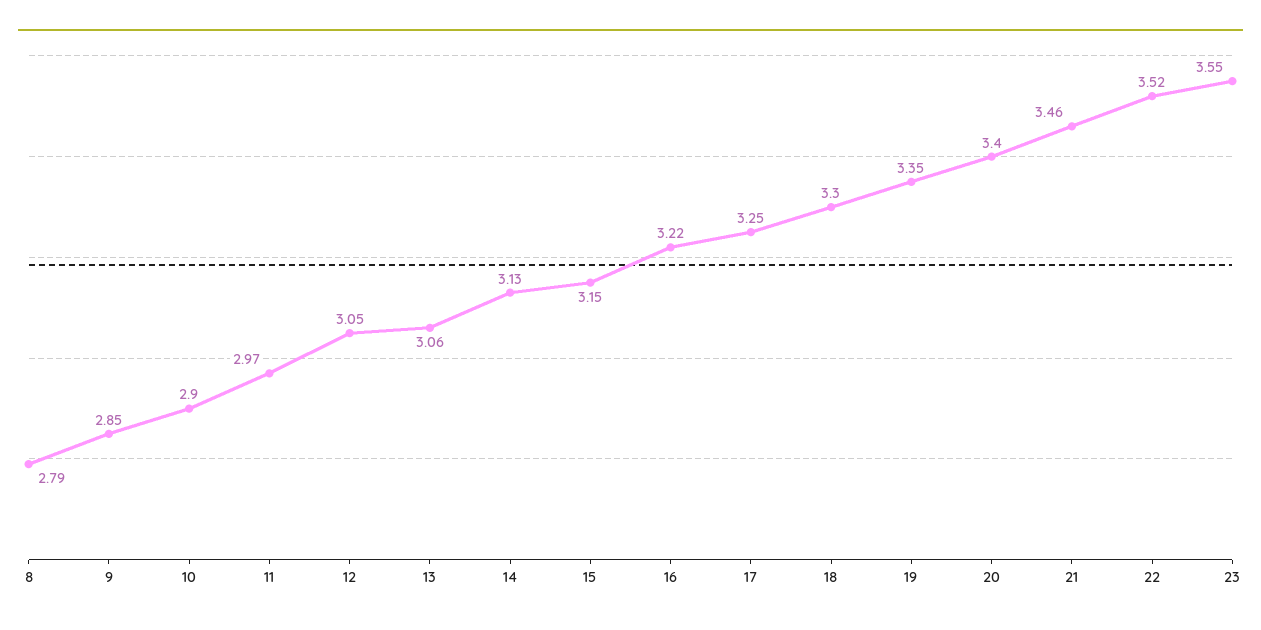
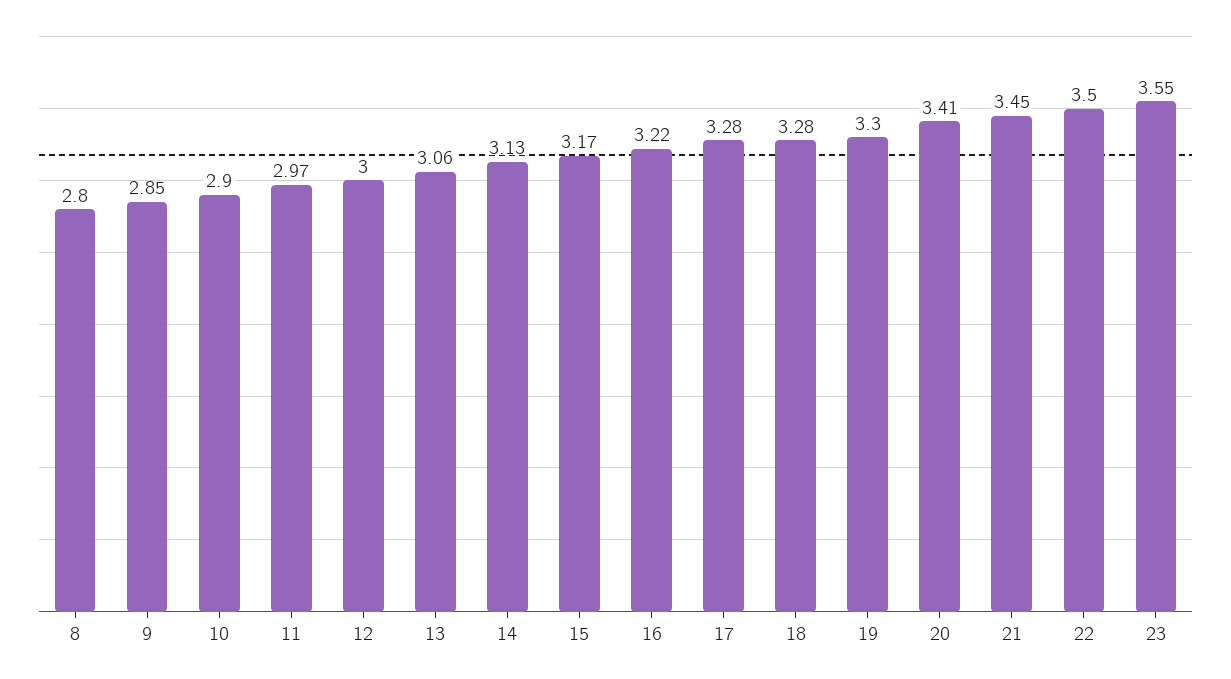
  {
-   "8": 2.79,
+   "8": 2.8,
    "9": 2.85,
    "10": 2.9,
    "11": 2.97,
-   "12": 3.05,
+   "12": 3,
    "13": 3.06,
    "14": 3.13,
-   "15": 3.15,
+   "15": 3.17,
    "16": 3.22,
-   "17": 3.25,
+   "17": 3.28,
-   "18": 3.3,
+   "18": 3.28,
-   "19": 3.35,
+   "19": 3.3,
-   "20": 3.4,
+   "20": 3.41,
-   "21": 3.46,
+   "21": 3.45,
-   "22": 3.52,
+   "22": 3.5,
    "23": 3.55
  }

